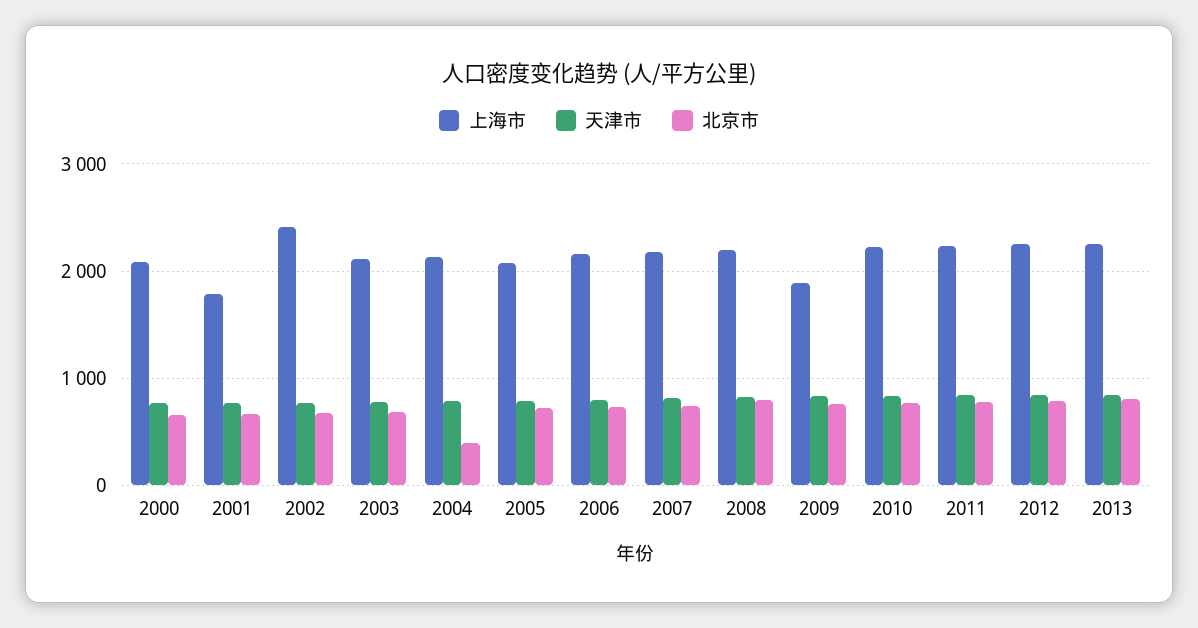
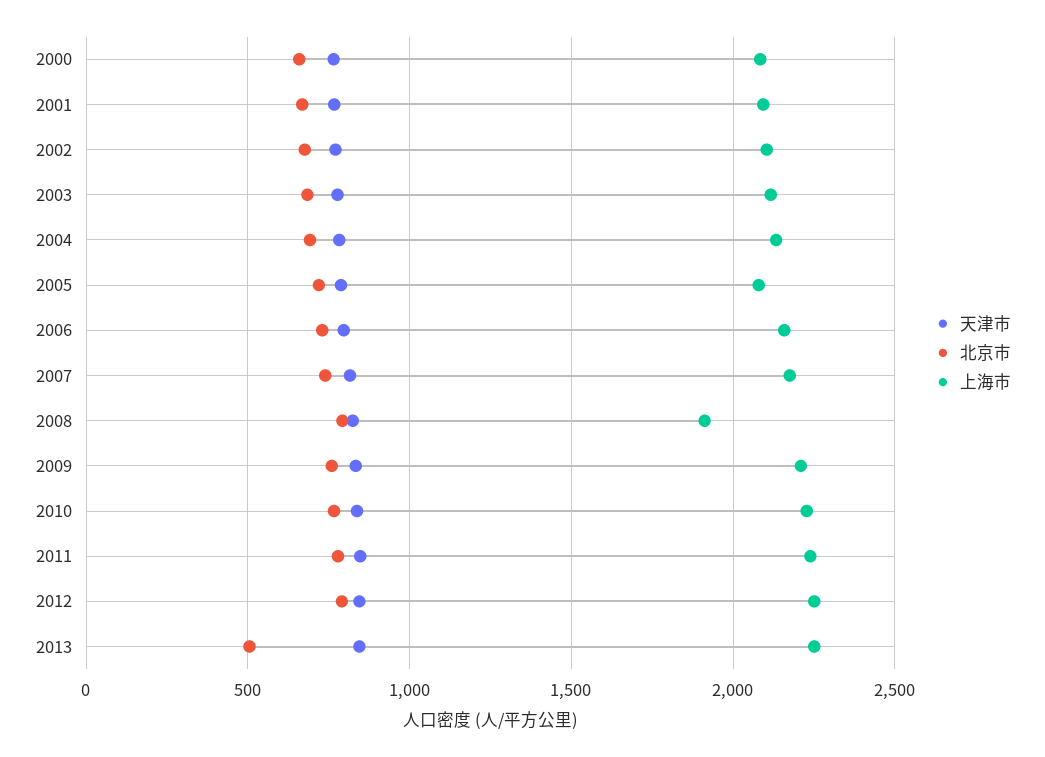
  {
    "上海市": {
      "2000": 2100,
-     "2001": 1800,
+     "2001": 2100,
-     "2002": 2400,
+     "2002": 2100,
      "2003": 2100,
      "2004": 2150,
      "2005": 2100,
      "2006": 2150,
      "2007": 2150,
-     "2008": 2200,
+     "2008": 1900,
-     "2009": 1900,
+     "2009": 2200,
      "2010": 2250,
      "2011": 2250,
      "2012": 2250,
      "2013": 2250
    },
    "天津市": {
      "2000": 750,
      "2001": 750,
      "2002": 750,
      "2003": 800,
      "2004": 800,
      "2005": 800,
      "2006": 800,
      "2007": 800,
      "2008": 800,
      "2009": 850,
      "2010": 850,
      "2011": 850,
      "2012": 850,
      "2013": 850
    },
    "北京市": {
      "2000": 650,
      "2001": 650,
      "2002": 700,
      "2003": 700,
-     "2004": 400,
+     "2004": 700,
      "2005": 700,
      "2006": 750,
      "2007": 750,
      "2008": 800,
      "2009": 750,
      "2010": 750,
      "2011": 800,
      "2012": 800,
-     "2013": 800
+     "2013": 500
    }
  }

